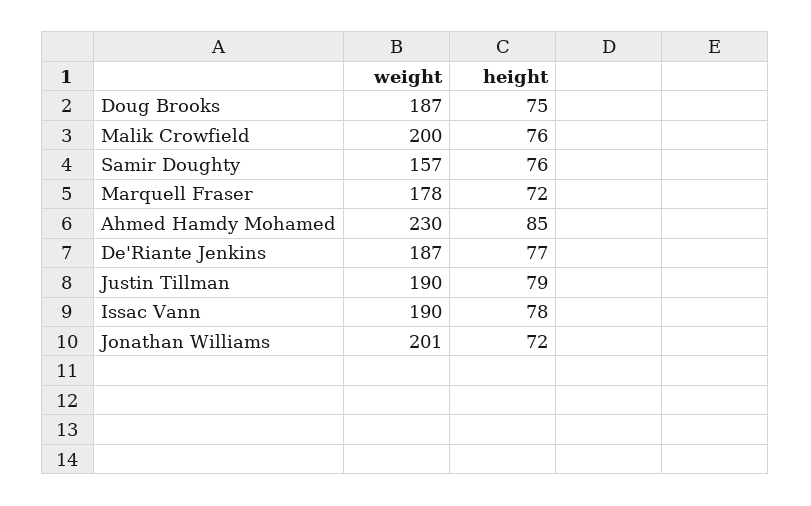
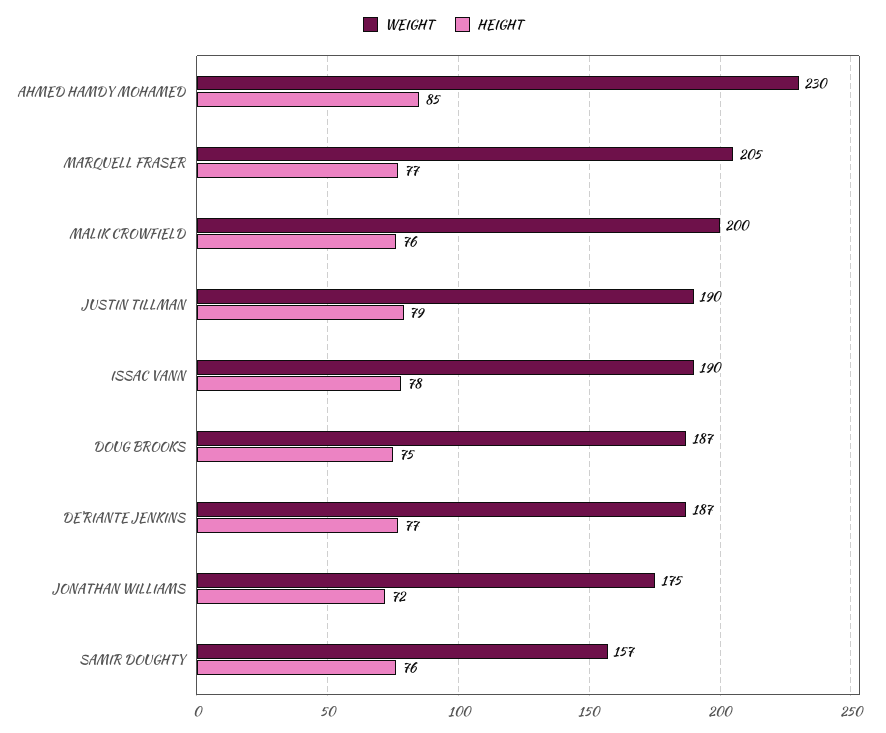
  {
    "weight": {
      "Doug Brooks": 187,
      "Malik Crowfield": 200,
      "Samir Doughty": 157,
-     "Marquell Fraser": 178,
+     "Marquell Fraser": 205,
      "Ahmed Hamdy Mohamed": 230,
      "De'Riante Jenkins": 187,
      "Justin Tillman": 190,
      "Issac Vann": 190,
-     "Jonathan Williams": 201
+     "Jonathan Williams": 175
    },
    "height": {
      "Doug Brooks": 75,
      "Malik Crowfield": 76,
      "Samir Doughty": 76,
-     "Marquell Fraser": 72,
+     "Marquell Fraser": 77,
      "Ahmed Hamdy Mohamed": 85,
      "De'Riante Jenkins": 77,
      "Justin Tillman": 79,
      "Issac Vann": 78,
      "Jonathan Williams": 72
    }
  }

